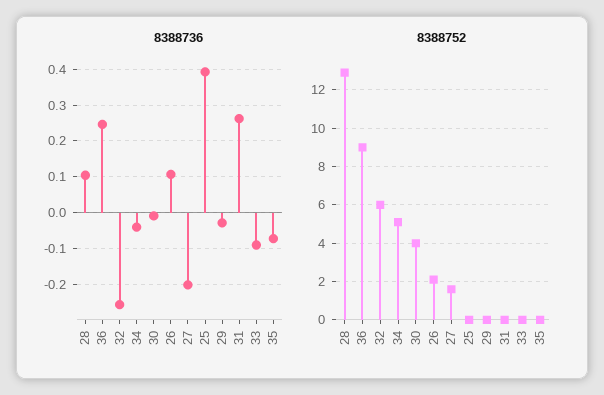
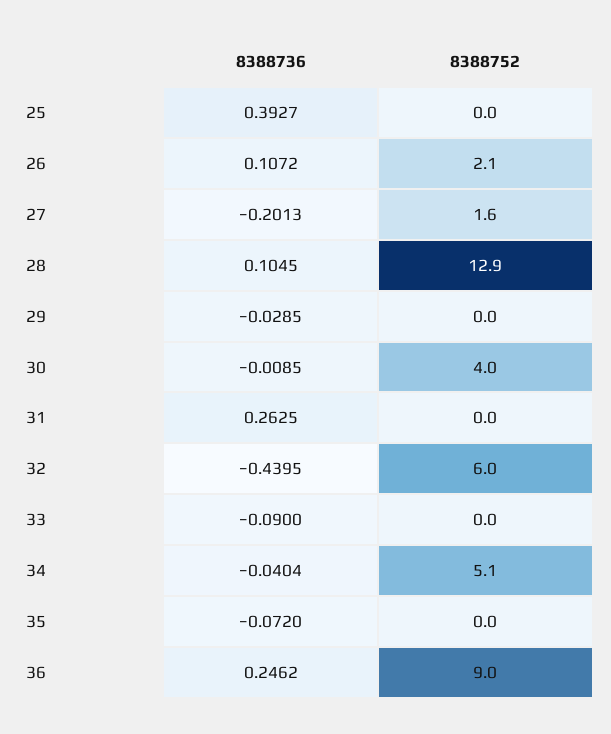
  {
    "8388736": {
      "28": 0.1045,
      "36": 0.2462,
-     "32": -0.26,
+     "32": -0.4395,
      "34": -0.0404,
      "30": -0.0085,
      "26": 0.1072,
      "27": -0.2013,
      "25": 0.3927,
      "29": -0.0285,
      "31": 0.2625,
      "33": -0.09,
      "35": -0.072
    },
    "8388752": {
      "28": 12.9,
      "36": 9,
      "32": 6,
      "34": 5.1,
      "30": 4,
      "26": 2.1,
      "27": 1.6,
      "25": 0,
      "29": 0,
      "31": 0,
      "33": 0,
      "35": 0
    }
  }

